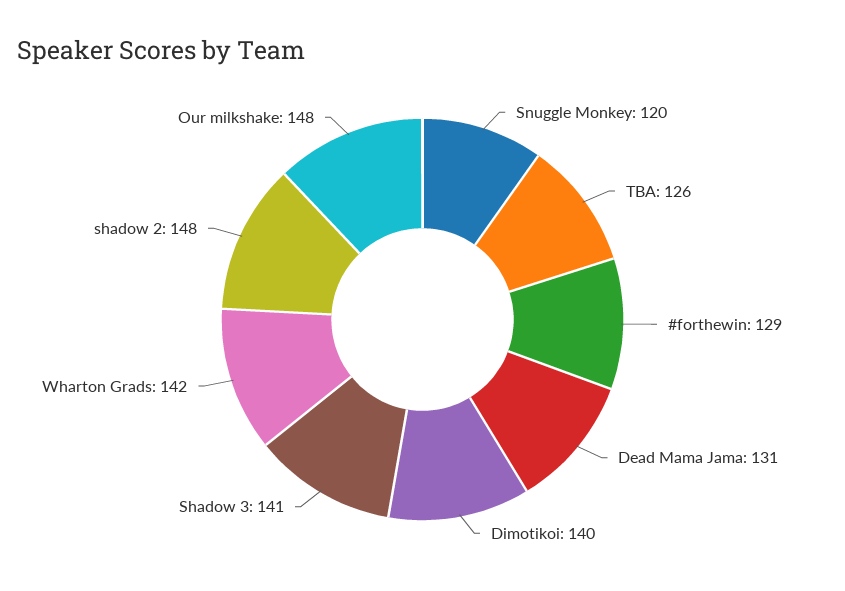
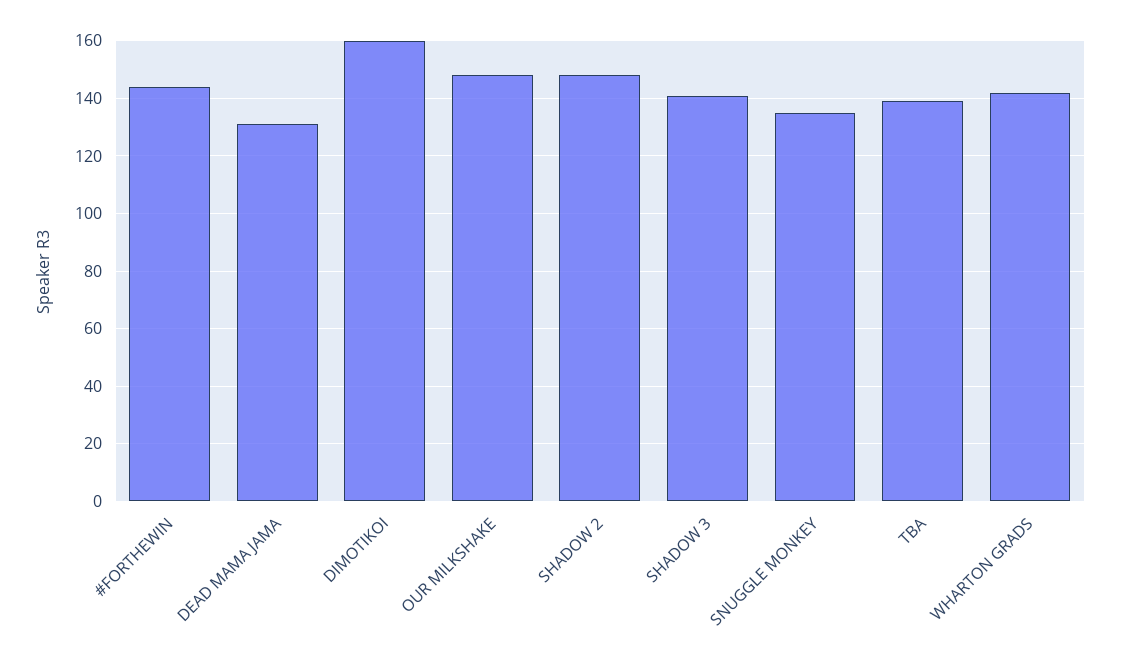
  {
-   "Snuggle Monkey": 120,
+   "Snuggle Monkey": 135,
-   "TBA": 126,
+   "TBA": 140,
-   "#forthewin": 129,
+   "#forthewin": 145,
    "Dead Mama Jama": 131,
-   "Dimotikoi": 140,
+   "Dimotikoi": 160,
    "Shadow 3": 141,
    "Wharton Grads": 142,
    "shadow 2": 148,
    "Our milkshake": 148
  }

